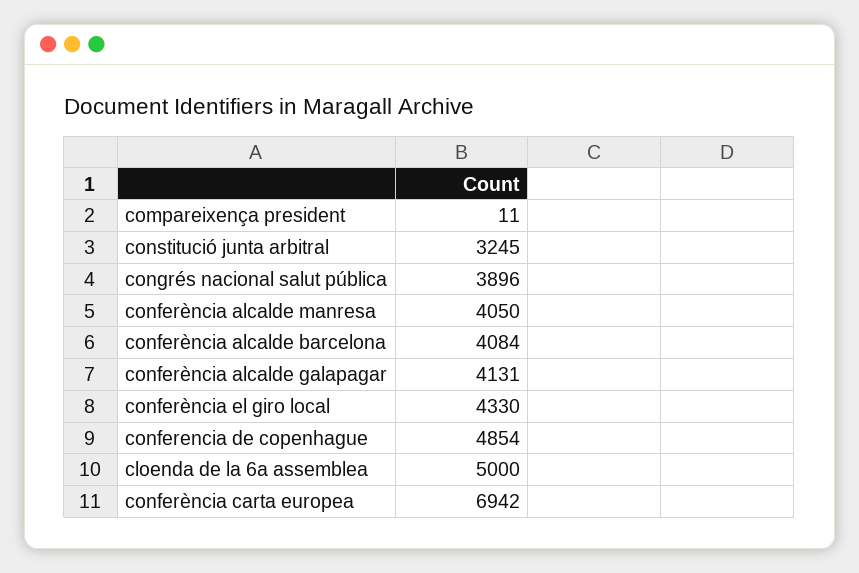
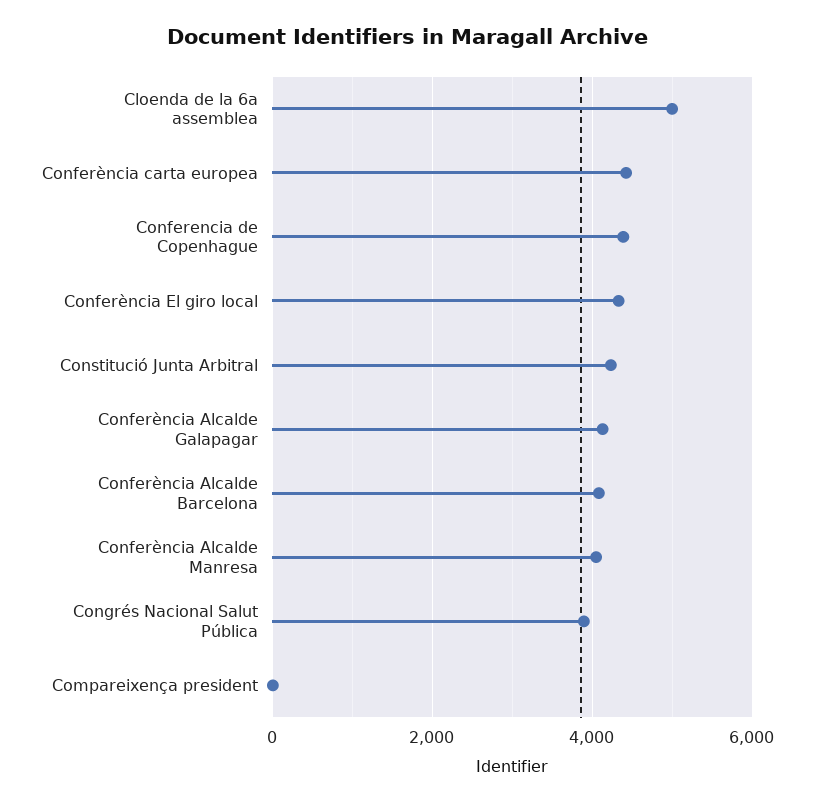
  {
    "compareixença president": 11,
-   "constitució junta arbitral": 3245,
+   "constitució junta arbitral": 4200,
    "congrés nacional salut pública": 3896,
    "conferència alcalde manresa": 4050,
    "conferència alcalde barcelona": 4084,
    "conferència alcalde galapagar": 4131,
    "conferència el giro local": 4330,
-   "conferencia de copenhague": 4854,
+   "conferencia de copenhague": 4400,
    "cloenda de la 6a assemblea": 5000,
-   "conferència carta europea": 6942
+   "conferència carta europea": 4400
  }

